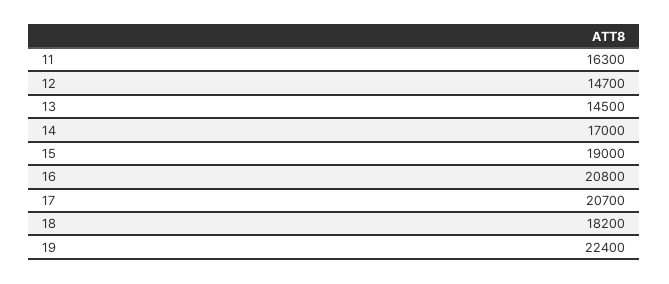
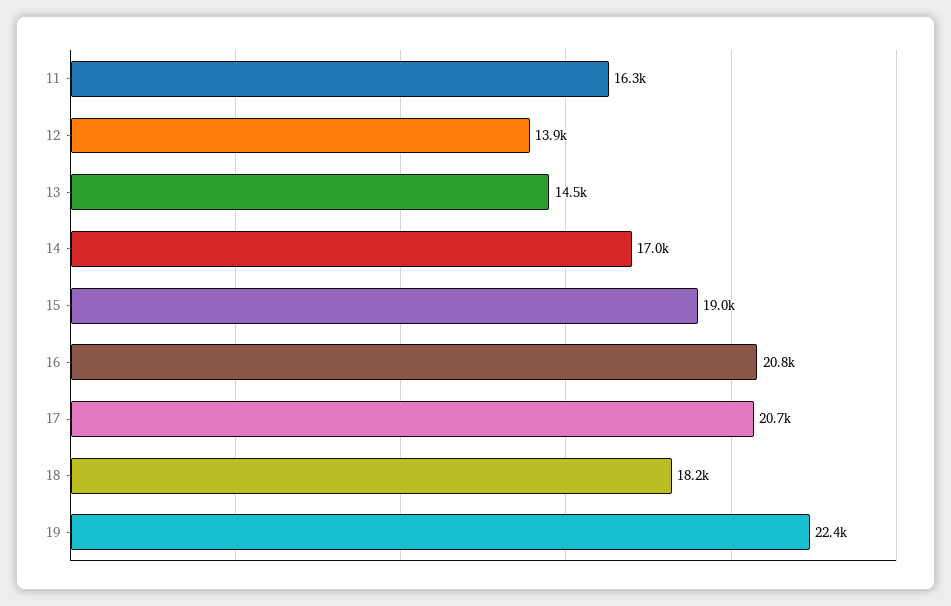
  {
    "11": 16300,
-   "12": 14700,
+   "12": 13900,
    "13": 14500,
    "14": 17000,
    "15": 19000,
    "16": 20800,
    "17": 20700,
    "18": 18200,
    "19": 22400
  }

